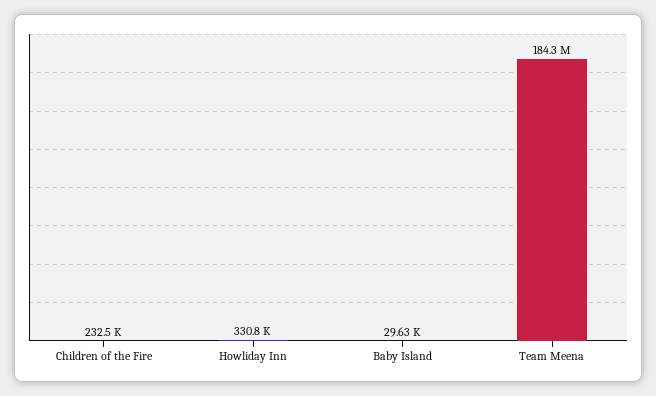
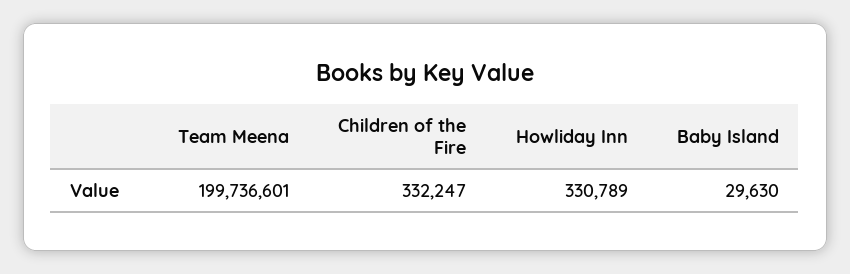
  {
-   "Children of the Fire": 232500,
+   "Children of the Fire": 332247,
    "Howliday Inn": 330789,
    "Baby Island": 29630,
-   "Team Meena": 184300000
+   "Team Meena": 199736601
  }

